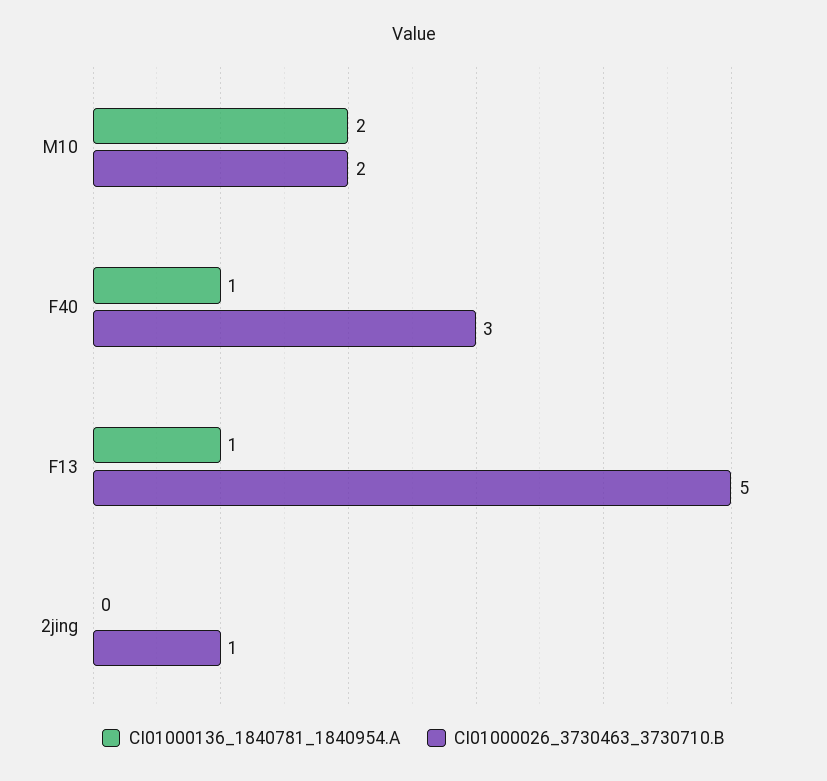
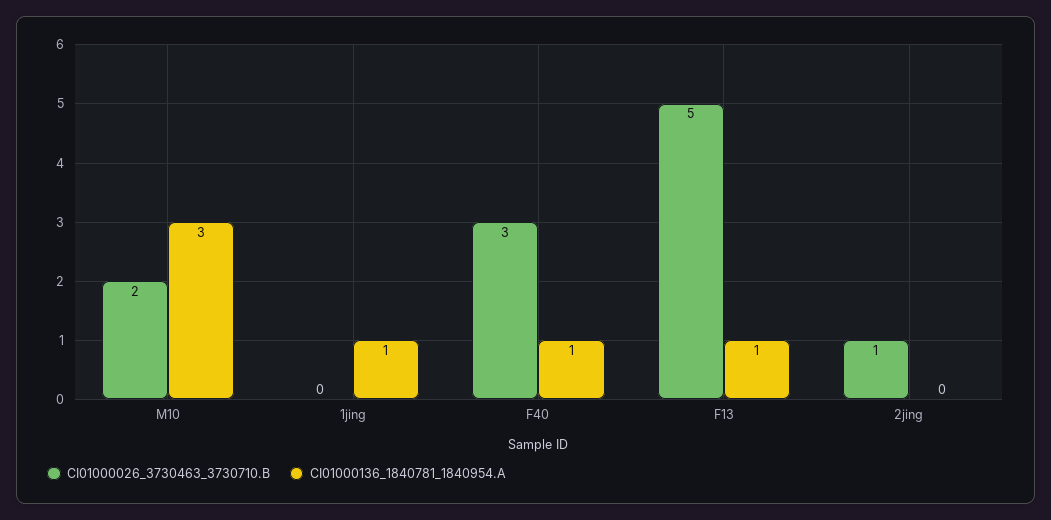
  {
    "CI01000136_1840781_1840954.A": {
-     "M10": 2,
+     "M10": 3,
      "F40": 1,
      "F13": 1,
-     "2jing": 0
+     "2jing": 0,
+     "1jing": 1
    },
    "CI01000026_3730463_3730710.B": {
      "M10": 2,
      "F40": 3,
      "F13": 5,
-     "2jing": 1
+     "2jing": 1,
+     "1jing": 0
    }
  }

